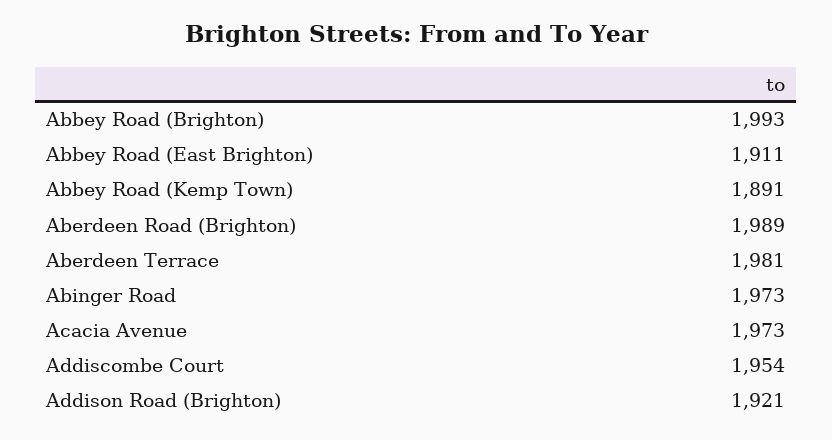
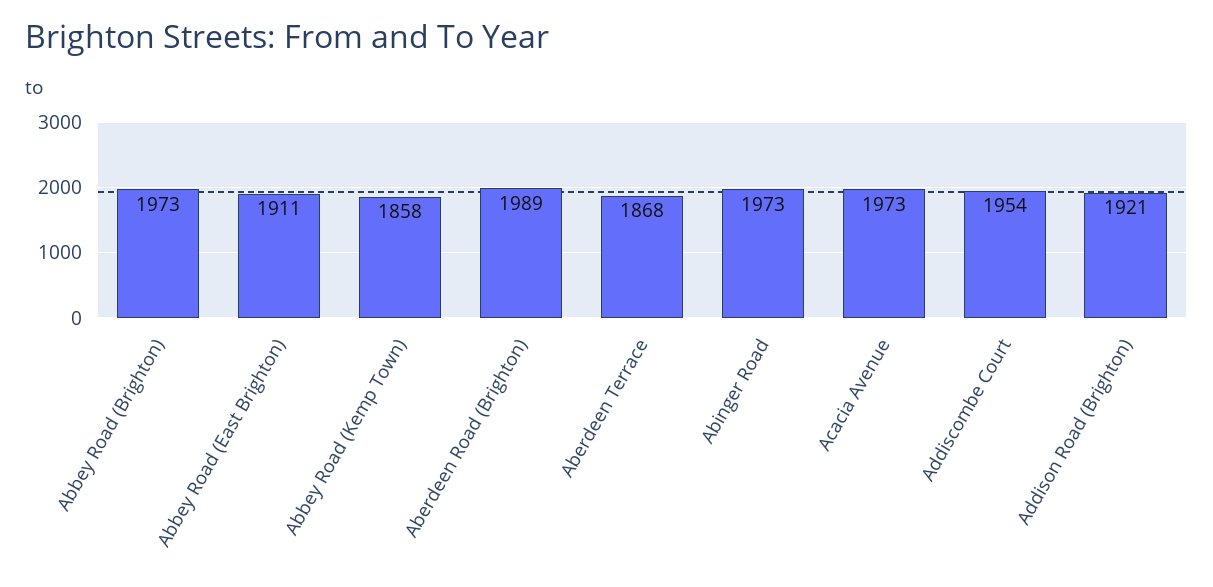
  {
-   "Abbey Road (Brighton)": 1993,
+   "Abbey Road (Brighton)": 1973,
    "Abbey Road (East Brighton)": 1911,
-   "Abbey Road (Kemp Town)": 1891,
+   "Abbey Road (Kemp Town)": 1858,
    "Aberdeen Road (Brighton)": 1989,
-   "Aberdeen Terrace": 1981,
+   "Aberdeen Terrace": 1868,
    "Abinger Road": 1973,
    "Acacia Avenue": 1973,
    "Addiscombe Court": 1954,
    "Addison Road (Brighton)": 1921
  }

